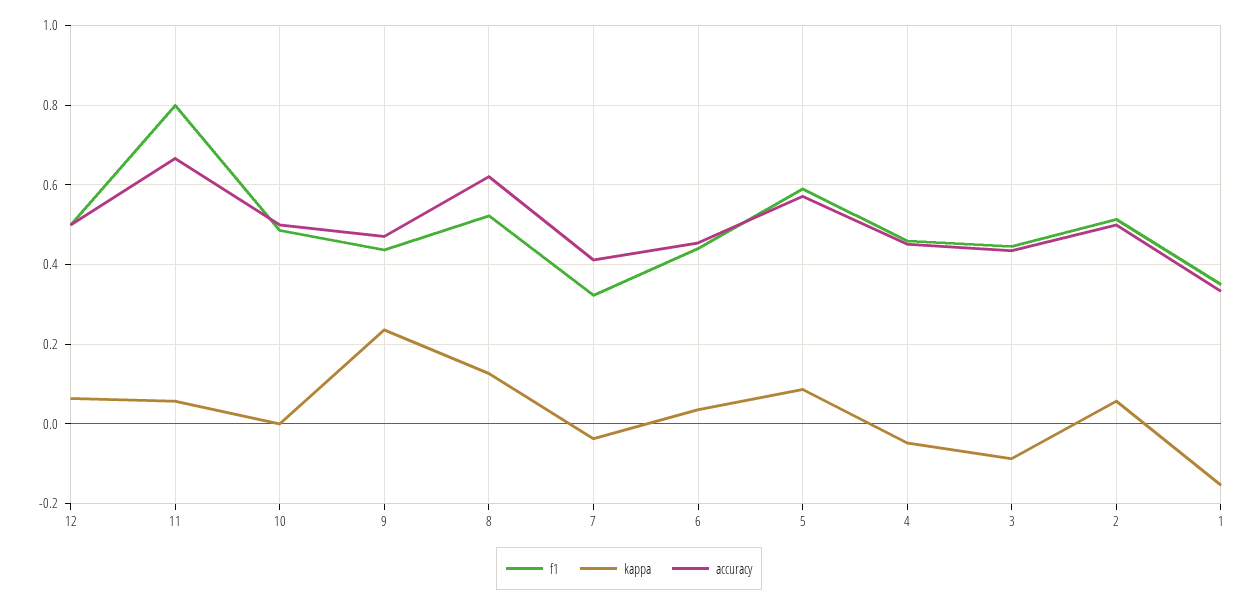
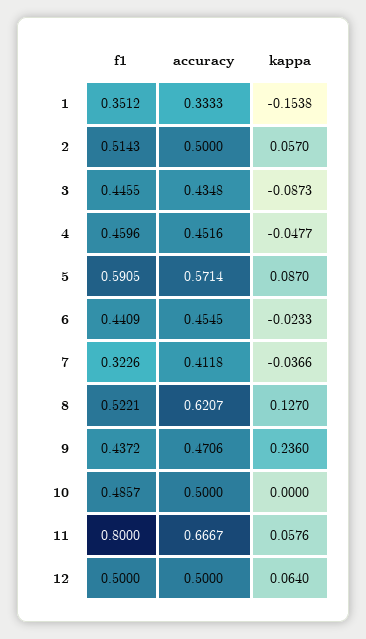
  {
    "f1": {
      "12": 0.5,
      "11": 0.8,
      "10": 0.4857,
      "9": 0.4372,
      "8": 0.5221,
      "7": 0.3226,
      "6": 0.4409,
      "5": 0.5905,
      "4": 0.4596,
      "3": 0.4455,
      "2": 0.5143,
      "1": 0.3512
    },
    "kappa": {
      "12": 0.064,
      "11": 0.0576,
      "10": 0,
      "9": 0.236,
      "8": 0.127,
      "7": -0.0366,
-     "6": 0.04,
+     "6": -0.0233,
      "5": 0.087,
      "4": -0.0477,
      "3": -0.0873,
      "2": 0.057,
      "1": -0.1538
    },
    "accuracy": {
      "12": 0.5,
      "11": 0.6667,
      "10": 0.5,
      "9": 0.4706,
      "8": 0.6207,
      "7": 0.4118,
      "6": 0.4545,
      "5": 0.5714,
      "4": 0.4516,
      "3": 0.4348,
      "2": 0.5,
      "1": 0.3333
    }
  }

